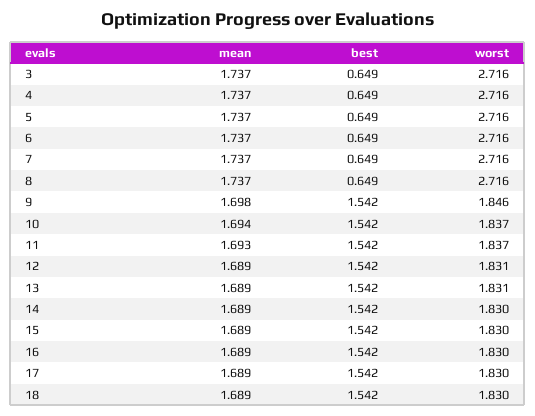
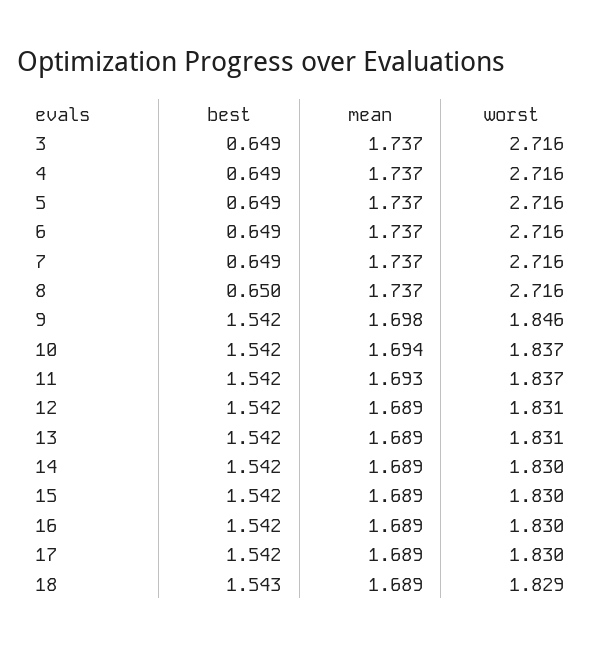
  {
    "mean": {
      "3": 1.737,
      "4": 1.737,
      "5": 1.737,
      "6": 1.737,
      "7": 1.737,
      "8": 1.737,
      "9": 1.698,
      "10": 1.694,
      "11": 1.693,
      "12": 1.689,
      "13": 1.689,
      "14": 1.689,
      "15": 1.689,
      "16": 1.689,
      "17": 1.689,
      "18": 1.689
    },
    "best": {
      "3": 0.649,
      "4": 0.649,
      "5": 0.649,
      "6": 0.649,
      "7": 0.649,
-     "8": 0.649,
+     "8": 0.65,
      "9": 1.542,
      "10": 1.542,
      "11": 1.542,
      "12": 1.542,
      "13": 1.542,
      "14": 1.542,
      "15": 1.542,
      "16": 1.542,
      "17": 1.542,
-     "18": 1.542
+     "18": 1.543
    },
    "worst": {
      "3": 2.716,
      "4": 2.716,
      "5": 2.716,
      "6": 2.716,
      "7": 2.716,
      "8": 2.716,
      "9": 1.846,
      "10": 1.837,
      "11": 1.837,
      "12": 1.831,
      "13": 1.831,
      "14": 1.83,
      "15": 1.83,
      "16": 1.83,
      "17": 1.83,
-     "18": 1.83
+     "18": 1.829
    }
  }

